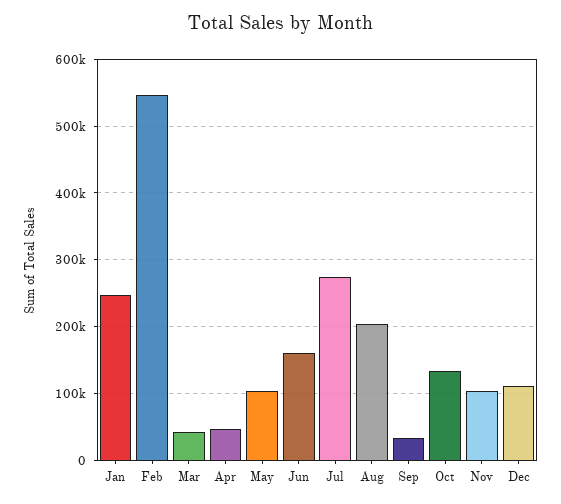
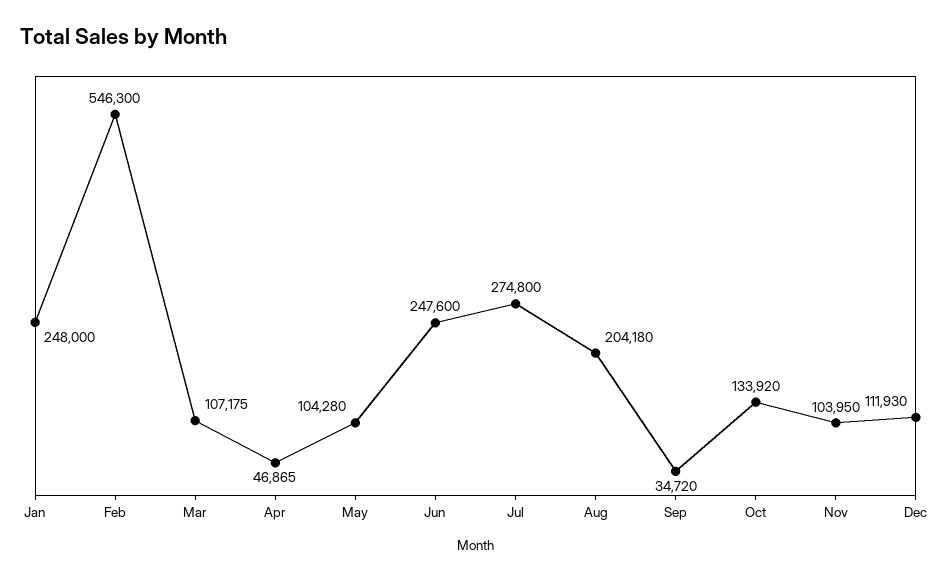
  {
    "Jan": 248000,
    "Feb": 546300,
-   "Mar": 40000,
+   "Mar": 107175,
    "Apr": 46865,
    "May": 104280,
-   "Jun": 160000,
+   "Jun": 247600,
    "Jul": 274800,
    "Aug": 204180,
    "Sep": 34720,
    "Oct": 133920,
    "Nov": 103950,
    "Dec": 111930
  }

